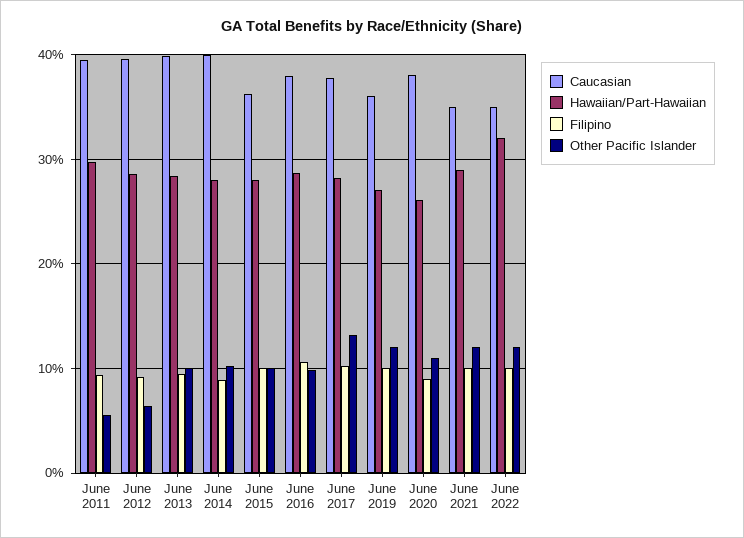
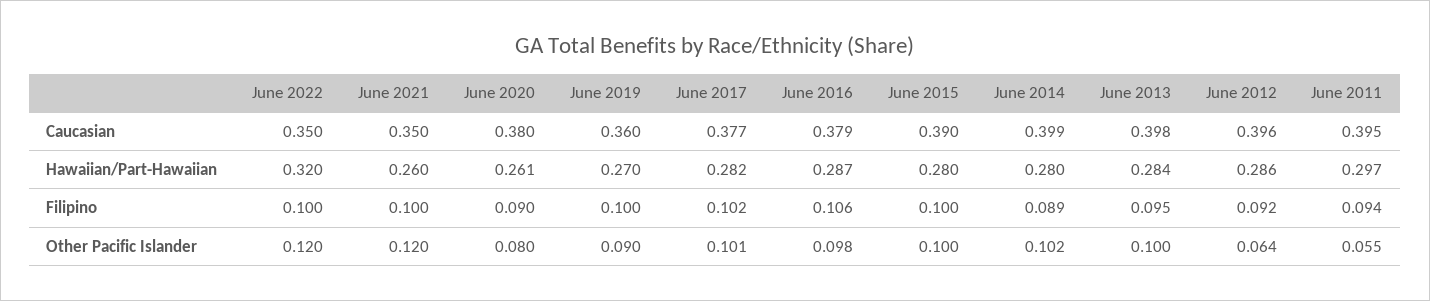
  {
    "Caucasian": {
      "June 2011": 0.395,
      "June 2012": 0.396,
      "June 2013": 0.398,
      "June 2014": 0.399,
-     "June 2015": 0.36,
+     "June 2015": 0.39,
      "June 2016": 0.379,
      "June 2017": 0.377,
      "June 2019": 0.36,
      "June 2020": 0.38,
      "June 2021": 0.35,
      "June 2022": 0.35
    },
    "Hawaiian/Part-Hawaiian": {
      "June 2011": 0.297,
      "June 2012": 0.286,
      "June 2013": 0.284,
      "June 2014": 0.28,
      "June 2015": 0.28,
      "June 2016": 0.287,
      "June 2017": 0.282,
      "June 2019": 0.27,
      "June 2020": 0.261,
-     "June 2021": 0.29,
+     "June 2021": 0.26,
      "June 2022": 0.32
    },
    "Filipino": {
      "June 2011": 0.094,
      "June 2012": 0.092,
      "June 2013": 0.095,
      "June 2014": 0.089,
      "June 2015": 0.1,
      "June 2016": 0.106,
      "June 2017": 0.102,
      "June 2019": 0.1,
      "June 2020": 0.09,
      "June 2021": 0.1,
      "June 2022": 0.1
    },
    "Other Pacific Islander": {
      "June 2011": 0.055,
      "June 2012": 0.064,
      "June 2013": 0.1,
      "June 2014": 0.102,
      "June 2015": 0.1,
      "June 2016": 0.098,
-     "June 2017": 0.13,
+     "June 2017": 0.101,
-     "June 2019": 0.12,
+     "June 2019": 0.09,
-     "June 2020": 0.11,
+     "June 2020": 0.08,
      "June 2021": 0.12,
      "June 2022": 0.12
    }
  }

